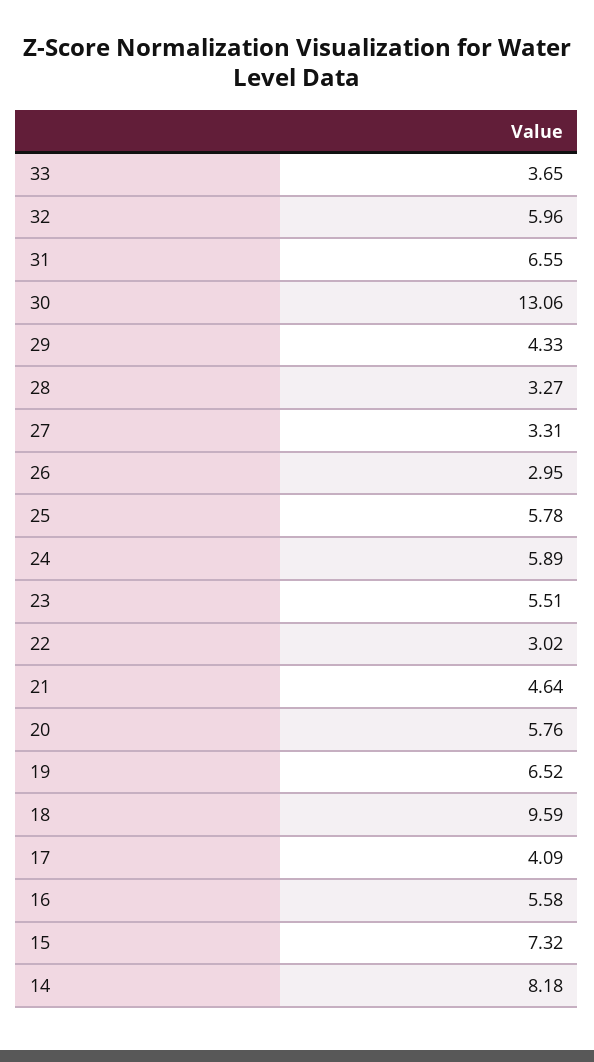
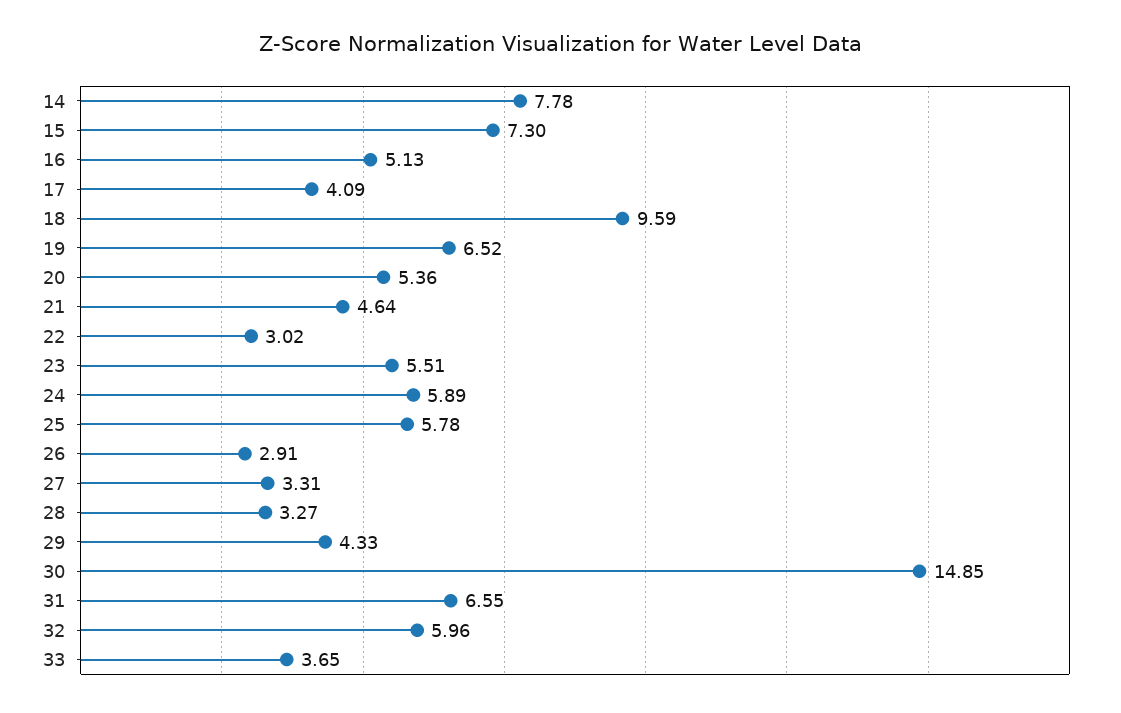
  {
    "33": 3.65,
    "32": 5.96,
    "31": 6.55,
-   "30": 13.06,
+   "30": 14.85,
    "29": 4.33,
    "28": 3.27,
    "27": 3.31,
-   "26": 2.95,
+   "26": 2.91,
    "25": 5.78,
    "24": 5.89,
    "23": 5.51,
    "22": 3.02,
    "21": 4.64,
-   "20": 5.76,
+   "20": 5.36,
    "19": 6.52,
    "18": 9.59,
    "17": 4.09,
-   "16": 5.58,
+   "16": 5.13,
-   "15": 7.32,
+   "15": 7.3,
-   "14": 8.18
+   "14": 7.78
  }

